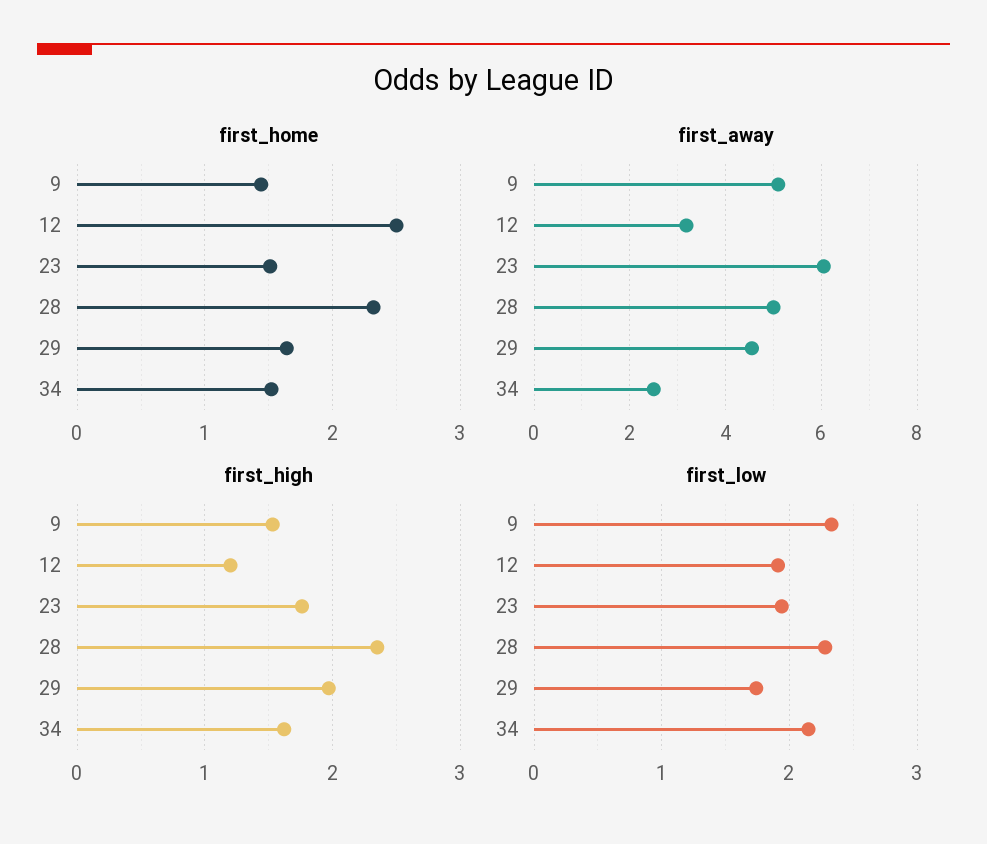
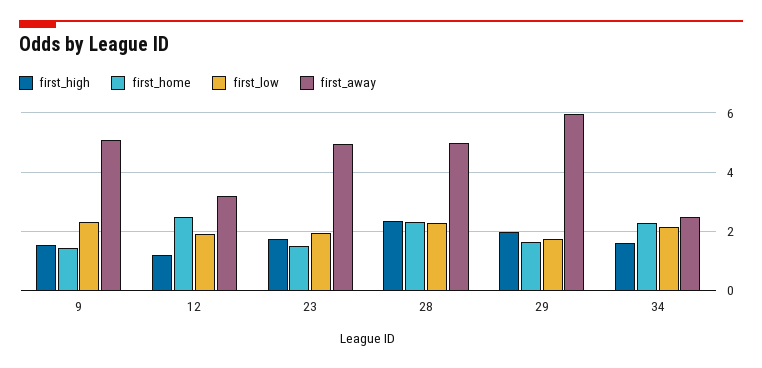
  {
    "first_home": {
      "9": 1.4,
      "12": 2.5,
      "23": 1.5,
      "28": 2.3,
      "29": 1.6,
-     "34": 1.5
+     "34": 2.25
    },
    "first_away": {
      "9": 5.2,
      "12": 3.2,
-     "23": 6,
+     "23": 5,
      "28": 5,
-     "29": 4.6,
+     "29": 6,
      "34": 2.6
    },
    "first_high": {
      "9": 1.5,
      "12": 1.2,
      "23": 1.8,
      "28": 2.4,
      "29": 2,
      "34": 1.6
    },
    "first_low": {
      "9": 2.3,
      "12": 1.9,
      "23": 1.9,
      "28": 2.3,
      "29": 1.7,
      "34": 2.2
    }
  }

